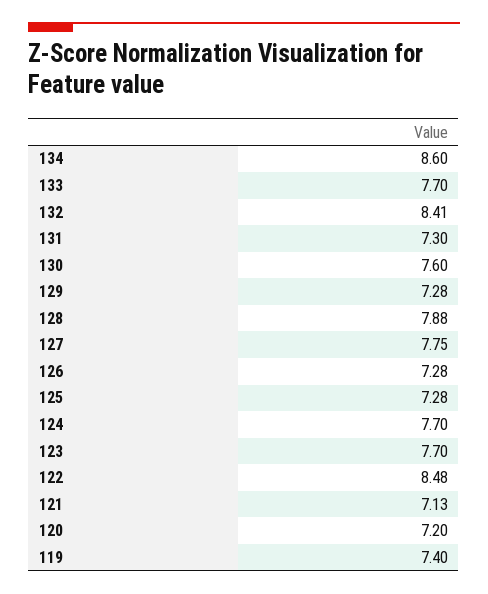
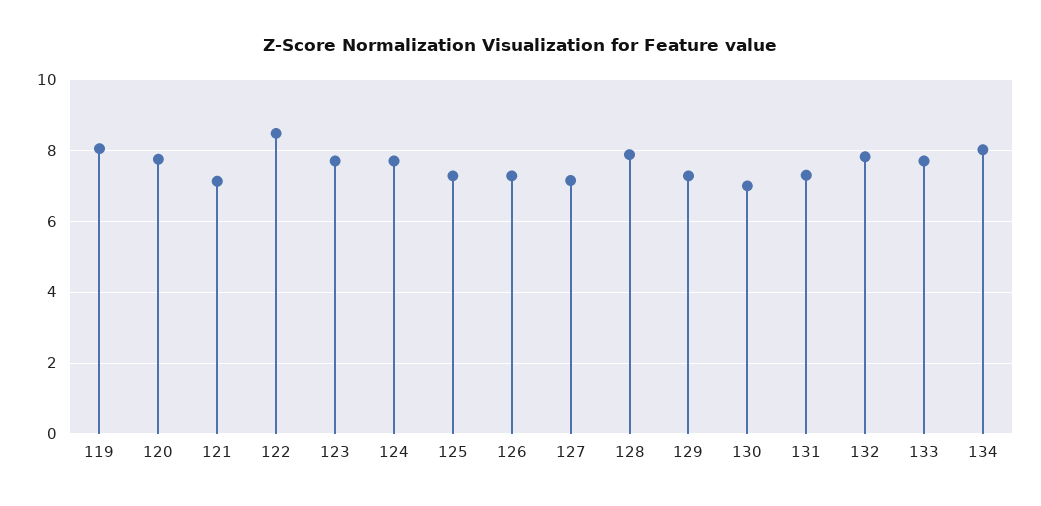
  {
-   "134": 8.6,
+   "134": 8,
    "133": 7.7,
-   "132": 8.41,
+   "132": 7.8,
    "131": 7.3,
-   "130": 7.6,
+   "130": 7,
    "129": 7.28,
    "128": 7.88,
-   "127": 7.75,
+   "127": 7.2,
    "126": 7.28,
    "125": 7.28,
    "124": 7.7,
    "123": 7.7,
    "122": 8.48,
    "121": 7.13,
-   "120": 7.2,
+   "120": 7.8,
-   "119": 7.4
+   "119": 8
  }

